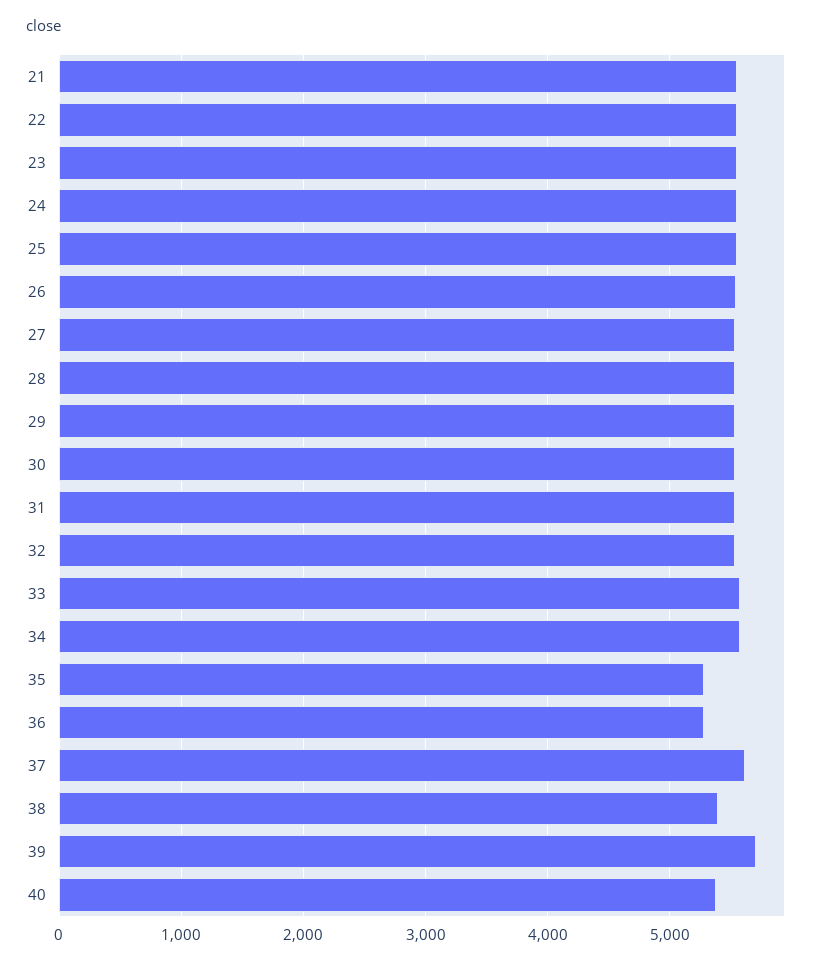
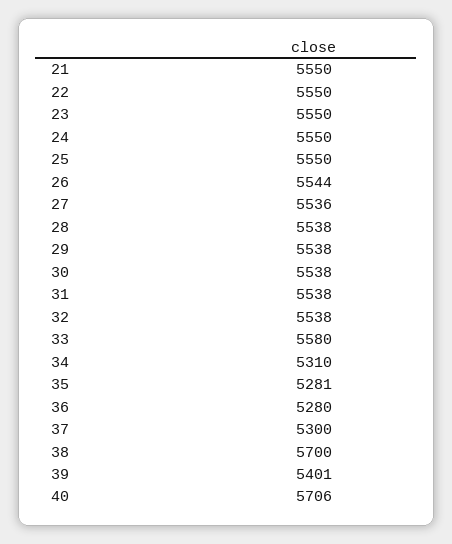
  {
    "21": 5550,
    "22": 5550,
    "23": 5550,
    "24": 5550,
    "25": 5550,
    "26": 5544,
    "27": 5536,
    "28": 5538,
    "29": 5538,
    "30": 5538,
    "31": 5538,
    "32": 5538,
    "33": 5580,
-   "34": 5600,
+   "34": 5310,
    "35": 5281,
    "36": 5280,
-   "37": 5600,
+   "37": 5300,
-   "38": 5400,
+   "38": 5700,
-   "39": 5700,
+   "39": 5401,
-   "40": 5400
+   "40": 5706
  }

